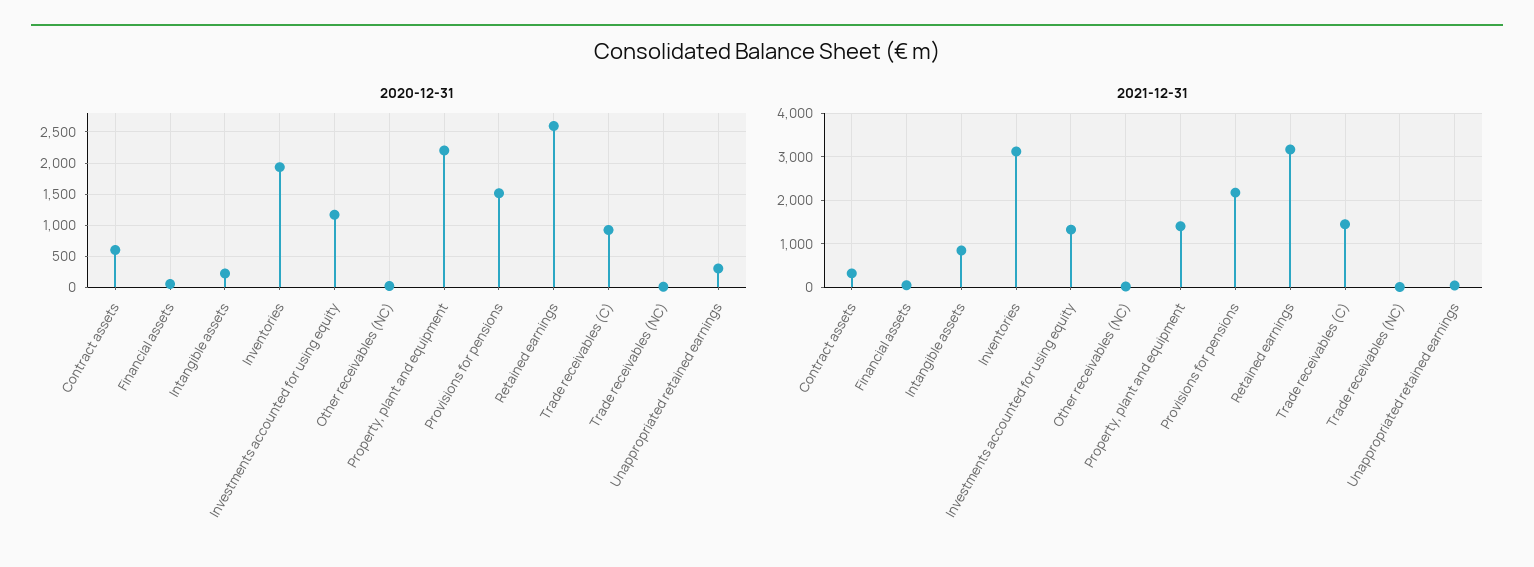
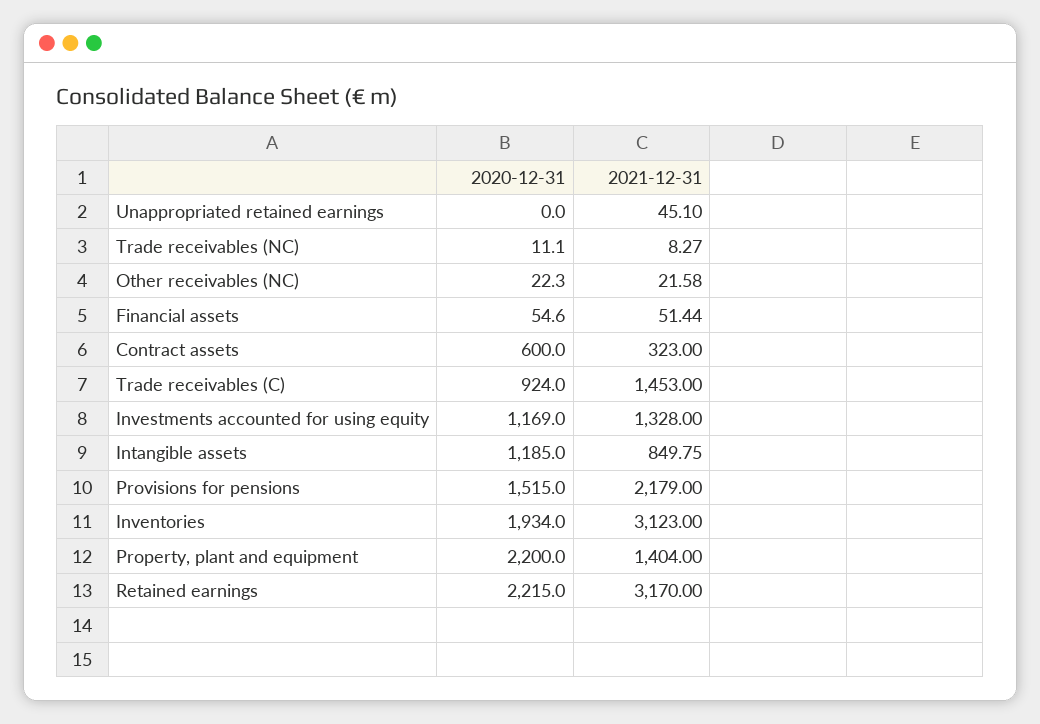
  {
    "2020-12-31": {
      "Contract assets": 600,
      "Financial assets": 54.6,
-     "Intangible assets": 200,
+     "Intangible assets": 1185,
      "Inventories": 1934,
      "Investments accounted for using equity": 1169,
      "Other receivables (NC)": 22.3,
      "Property, plant and equipment": 2200,
      "Provisions for pensions": 1515,
-     "Retained earnings": 2600,
+     "Retained earnings": 2215,
      "Trade receivables (C)": 924,
      "Trade receivables (NC)": 11.1,
-     "Unappropriated retained earnings": 300
+     "Unappropriated retained earnings": 0
    },
    "2021-12-31": {
      "Contract assets": 323,
      "Financial assets": 51.44,
      "Intangible assets": 849.75,
      "Inventories": 3123,
      "Investments accounted for using equity": 1328,
      "Other receivables (NC)": 21.58,
      "Property, plant and equipment": 1404,
      "Provisions for pensions": 2179,
      "Retained earnings": 3170,
      "Trade receivables (C)": 1453,
      "Trade receivables (NC)": 8.27,
      "Unappropriated retained earnings": 45.1
    }
  }

